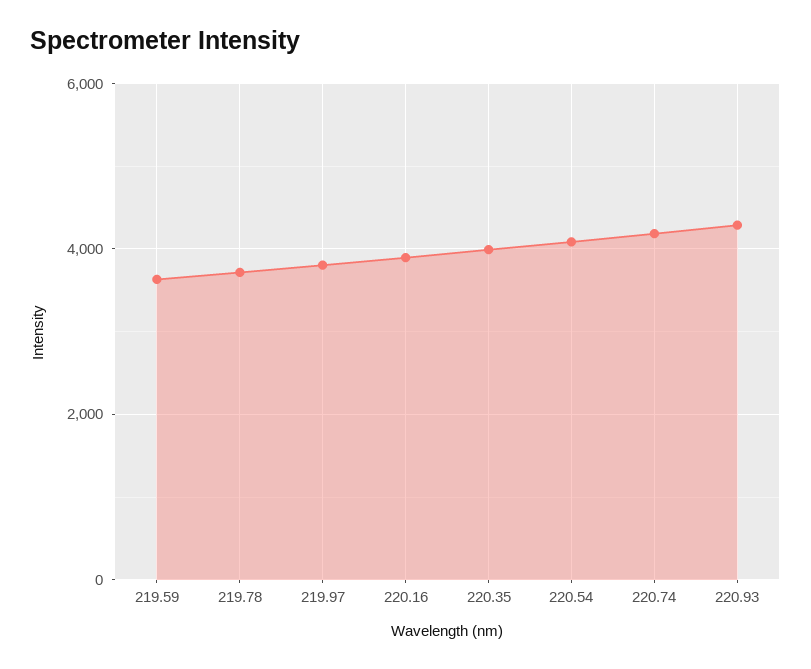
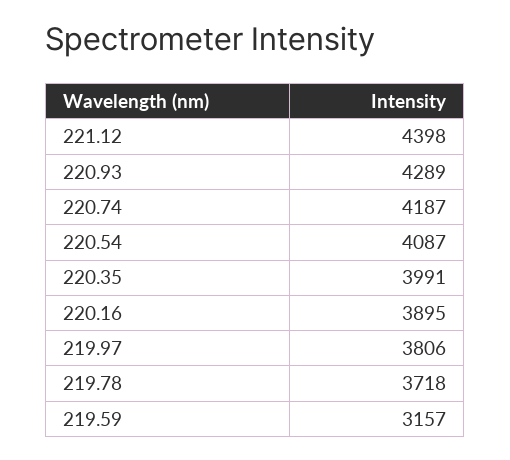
  {
-   "219.59": 3600,
+   "219.59": 3157,
    "219.78": 3718,
    "219.97": 3806,
    "220.16": 3895,
    "220.35": 3991,
    "220.54": 4087,
    "220.74": 4187,
-   "220.93": 4289
+   "220.93": 4289,
+   "221.12": 4398
  }

